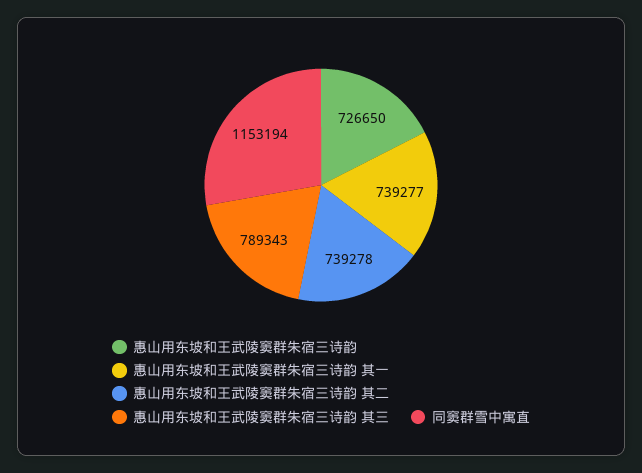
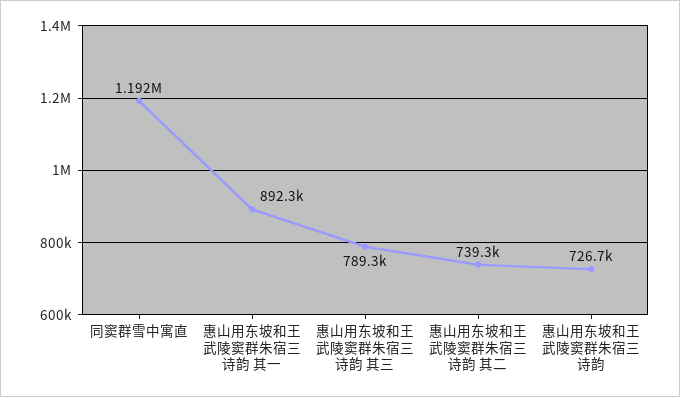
  {
    "惠山用东坡和王武陵窦群朱宿三诗韵": 726650,
-   "惠山用东坡和王武陵窦群朱宿三诗韵 其一": 739277,
+   "惠山用东坡和王武陵窦群朱宿三诗韵 其一": 892300,
    "惠山用东坡和王武陵窦群朱宿三诗韵 其二": 739278,
    "惠山用东坡和王武陵窦群朱宿三诗韵 其三": 789343,
-   "同窦群雪中寓直": 1153194
+   "同窦群雪中寓直": 1192000
  }

